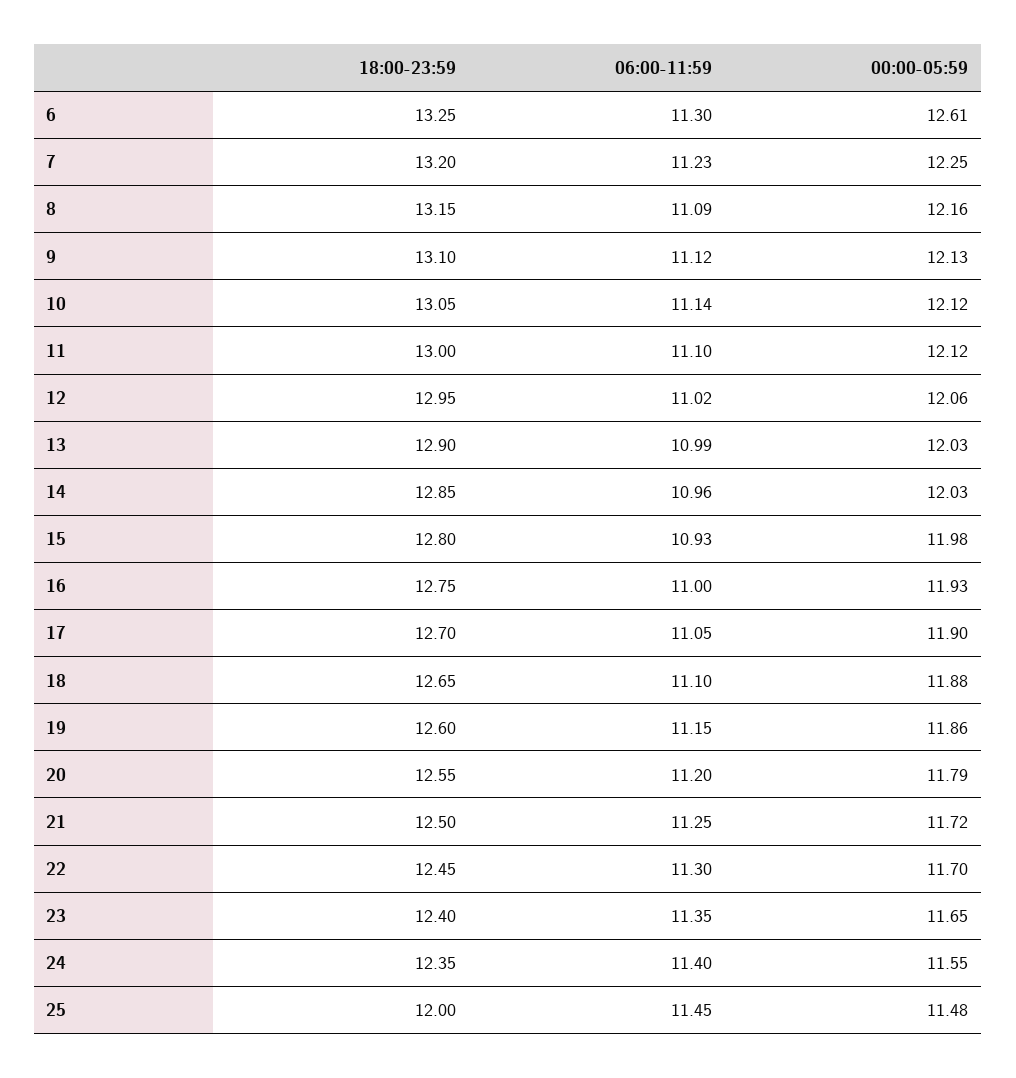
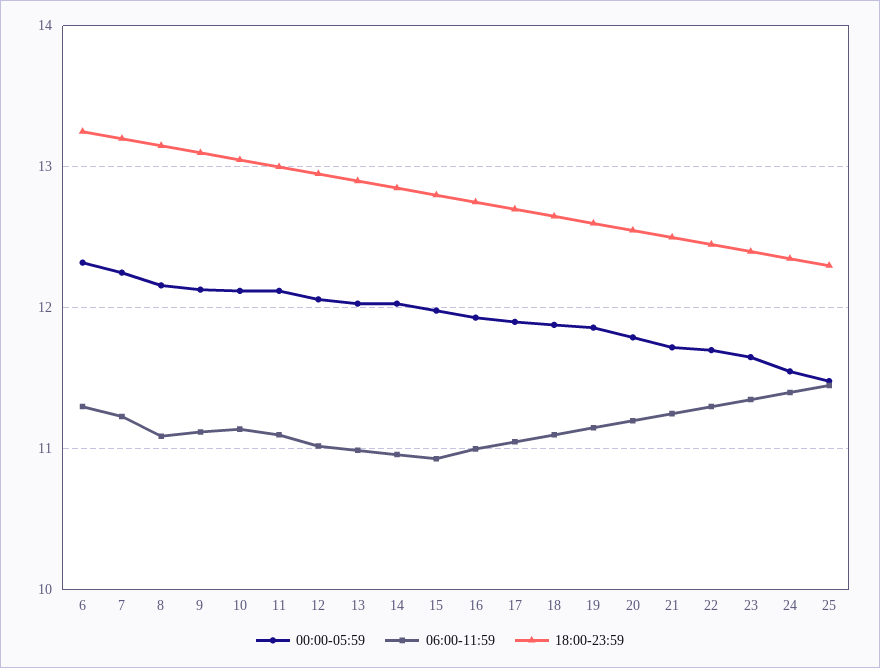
  {
    "18:00-23:59": {
      "6": 13.25,
      "7": 13.2,
      "8": 13.15,
      "9": 13.1,
      "10": 13.05,
      "11": 13,
      "12": 12.95,
      "13": 12.9,
      "14": 12.85,
      "15": 12.8,
      "16": 12.75,
      "17": 12.7,
      "18": 12.65,
      "19": 12.6,
      "20": 12.55,
      "21": 12.5,
      "22": 12.45,
      "23": 12.4,
      "24": 12.35,
-     "25": 12
+     "25": 12.3
    },
    "06:00-11:59": {
      "6": 11.3,
      "7": 11.23,
      "8": 11.09,
      "9": 11.12,
      "10": 11.14,
      "11": 11.1,
      "12": 11.02,
      "13": 10.99,
      "14": 10.96,
      "15": 10.93,
      "16": 11,
      "17": 11.05,
      "18": 11.1,
      "19": 11.15,
      "20": 11.2,
      "21": 11.25,
      "22": 11.3,
      "23": 11.35,
      "24": 11.4,
      "25": 11.45
    },
    "00:00-05:59": {
-     "6": 12.61,
+     "6": 12.3,
      "7": 12.25,
      "8": 12.16,
      "9": 12.13,
      "10": 12.12,
      "11": 12.12,
      "12": 12.06,
      "13": 12.03,
      "14": 12.03,
      "15": 11.98,
      "16": 11.93,
      "17": 11.9,
      "18": 11.88,
      "19": 11.86,
      "20": 11.79,
      "21": 11.72,
      "22": 11.7,
      "23": 11.65,
      "24": 11.55,
      "25": 11.48
    }
  }

